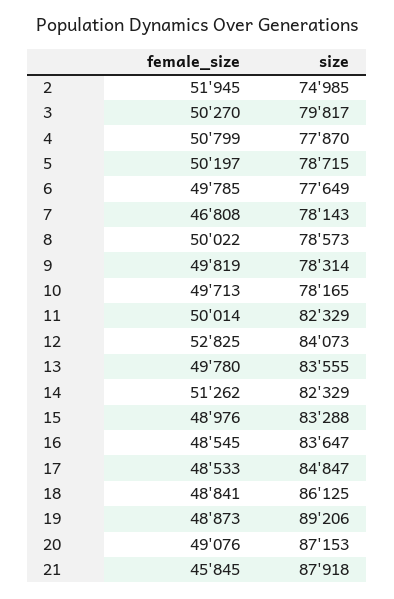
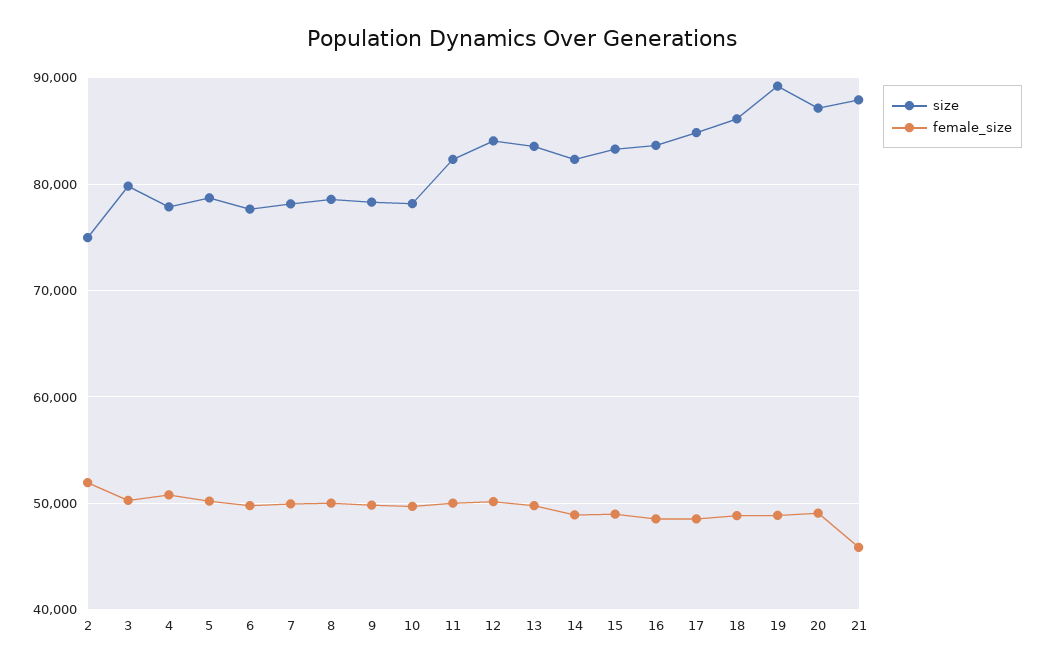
  {
    "female_size": {
      "2": 51945,
      "3": 50270,
      "4": 50799,
      "5": 50197,
      "6": 49785,
-     "7": 46808,
+     "7": 50000,
      "8": 50022,
      "9": 49819,
      "10": 49713,
      "11": 50014,
-     "12": 52825,
+     "12": 50000,
      "13": 49780,
-     "14": 51262,
+     "14": 49000,
      "15": 48976,
      "16": 48545,
      "17": 48533,
      "18": 48841,
      "19": 48873,
      "20": 49076,
      "21": 45845
    },
    "size": {
      "2": 74985,
      "3": 79817,
      "4": 77870,
      "5": 78715,
      "6": 77649,
      "7": 78143,
      "8": 78573,
      "9": 78314,
      "10": 78165,
      "11": 82329,
      "12": 84073,
      "13": 83555,
      "14": 82329,
      "15": 83288,
      "16": 83647,
      "17": 84847,
      "18": 86125,
      "19": 89206,
      "20": 87153,
      "21": 87918
    }
  }

